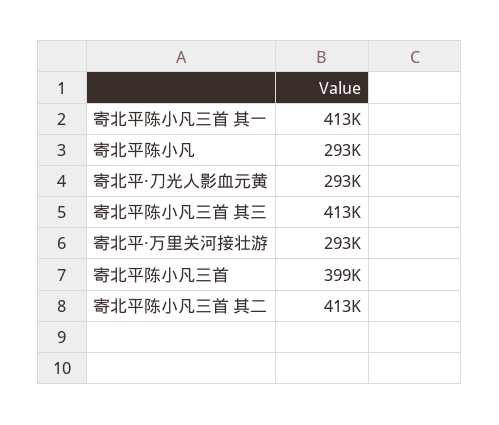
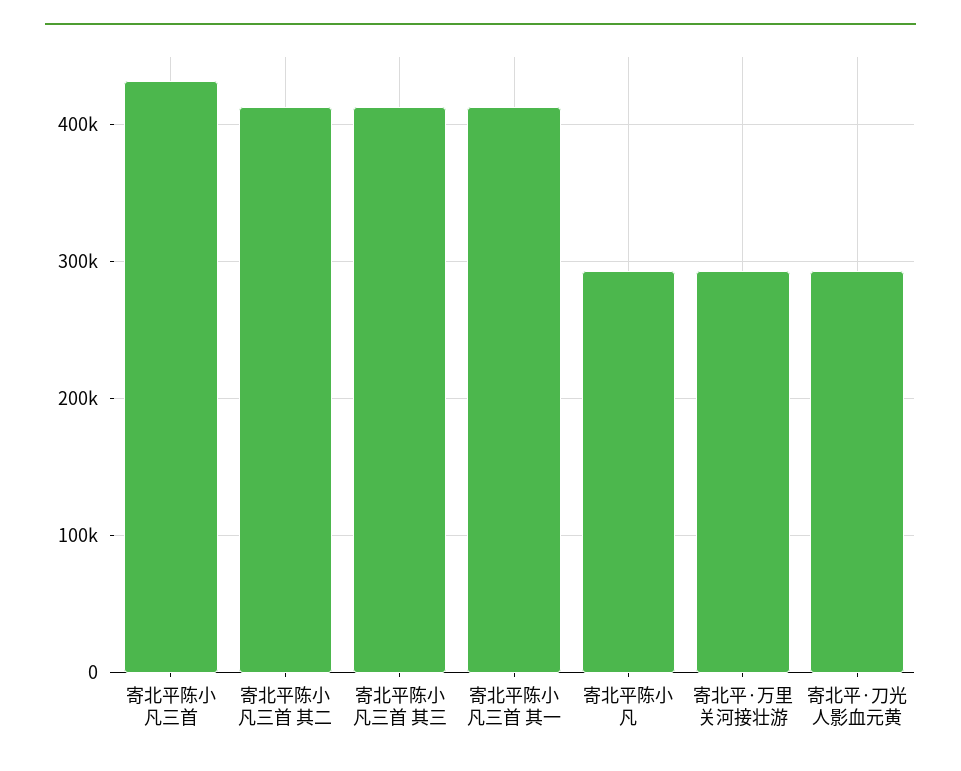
  {
    "寄北平陈小凡三首 其一": 413000,
    "寄北平陈小凡": 293000,
    "寄北平·刀光人影血元黄": 293000,
    "寄北平陈小凡三首 其三": 413000,
    "寄北平·万里关河接壮游": 293000,
-   "寄北平陈小凡三首": 399000,
+   "寄北平陈小凡三首": 430000,
    "寄北平陈小凡三首 其二": 413000
  }

